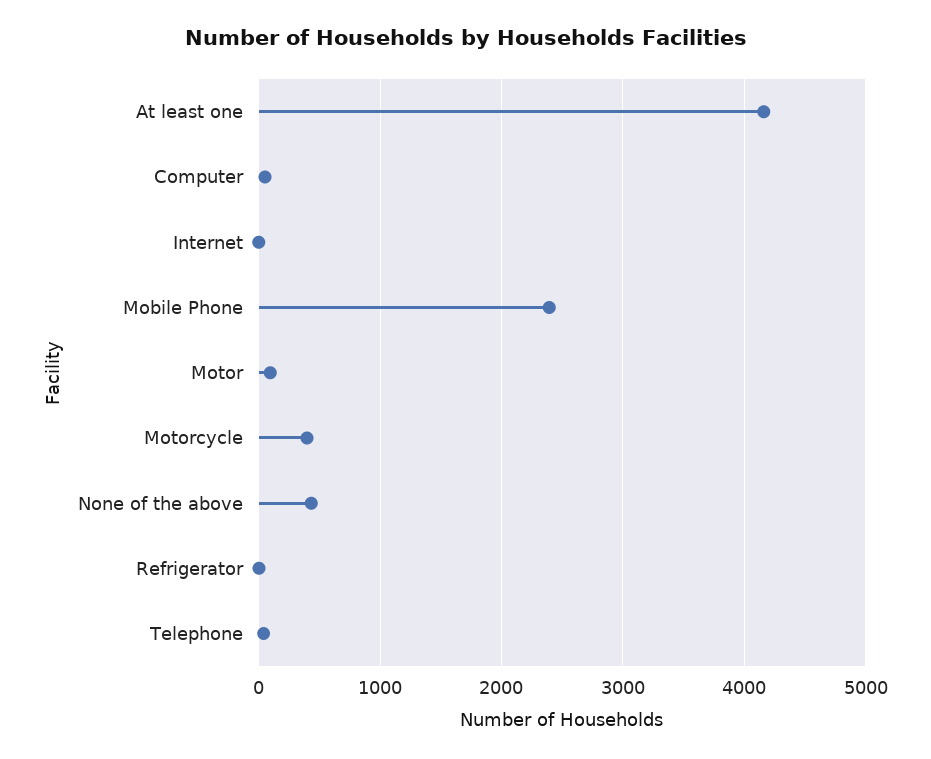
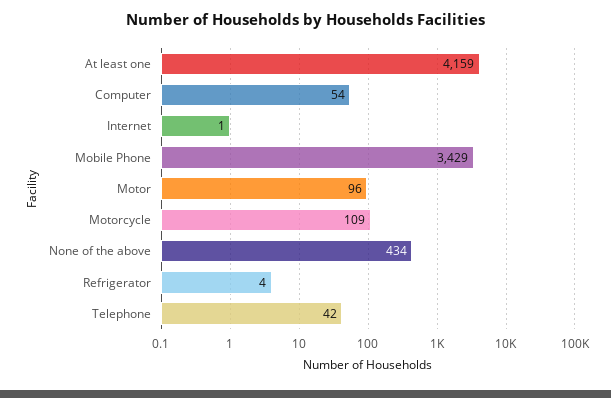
  {
    "At least one": 4159,
    "Computer": 54,
    "Internet": 1,
-   "Mobile Phone": 2400,
+   "Mobile Phone": 3429,
    "Motor": 96,
-   "Motorcycle": 400,
+   "Motorcycle": 109,
    "None of the above": 434,
    "Refrigerator": 4,
    "Telephone": 42
  }

